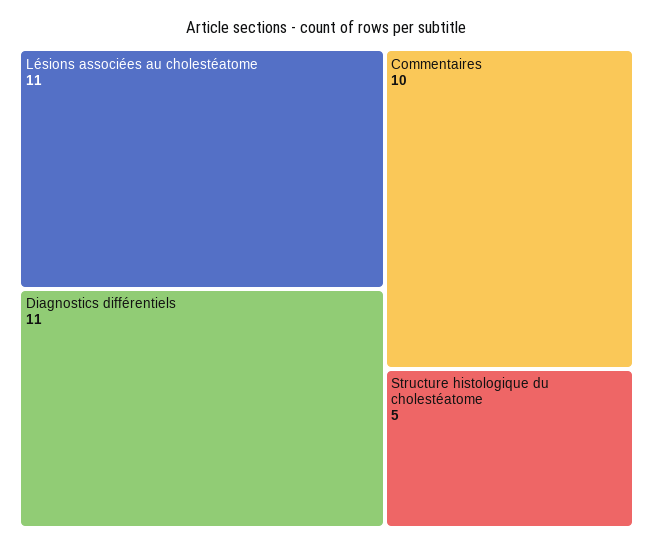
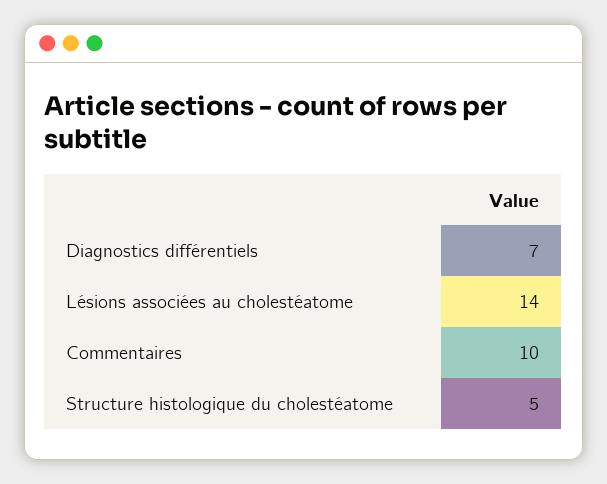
  {
-   "Lésions associées au cholestéatome": 11,
+   "Lésions associées au cholestéatome": 14,
-   "Diagnostics différentiels": 11,
+   "Diagnostics différentiels": 7,
    "Commentaires": 10,
    "Structure histologique du cholestéatome": 5
  }

